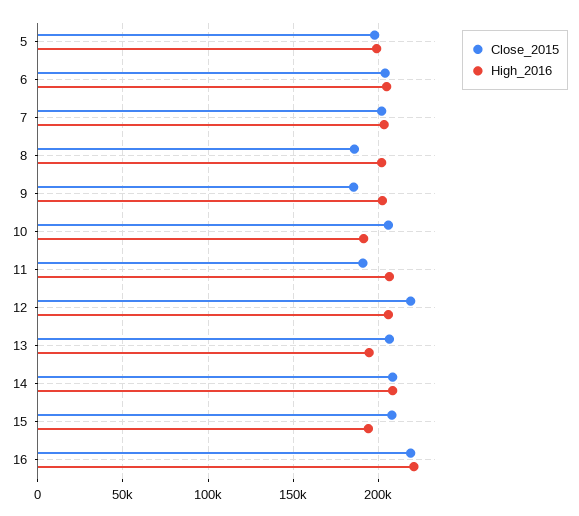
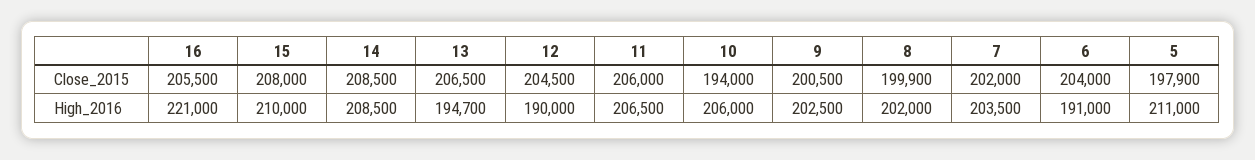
  {
    "Close_2015": {
      "5": 197900,
      "6": 204000,
      "7": 202000,
-     "8": 185000,
+     "8": 199900,
-     "9": 185000,
+     "9": 200500,
-     "10": 205000,
+     "10": 194000,
-     "11": 190000,
+     "11": 206000,
-     "12": 220000,
+     "12": 204500,
      "13": 206500,
      "14": 208500,
      "15": 208000,
-     "16": 220000
+     "16": 205500
    },
    "High_2016": {
-     "5": 200000,
+     "5": 211000,
-     "6": 205000,
+     "6": 191000,
      "7": 203500,
      "8": 202000,
      "9": 202500,
-     "10": 190000,
+     "10": 206000,
      "11": 206500,
-     "12": 205000,
+     "12": 190000,
      "13": 194700,
      "14": 208500,
-     "15": 195000,
+     "15": 210000,
      "16": 221000
    }
  }

